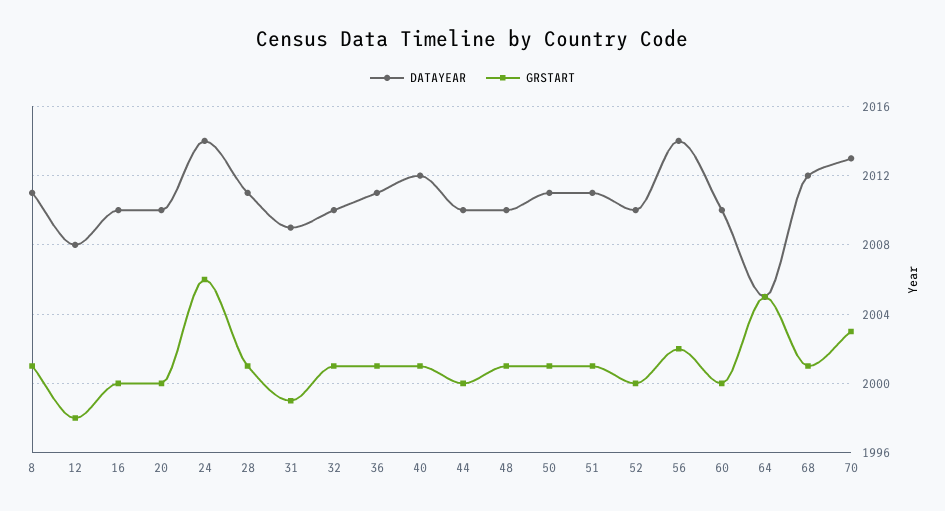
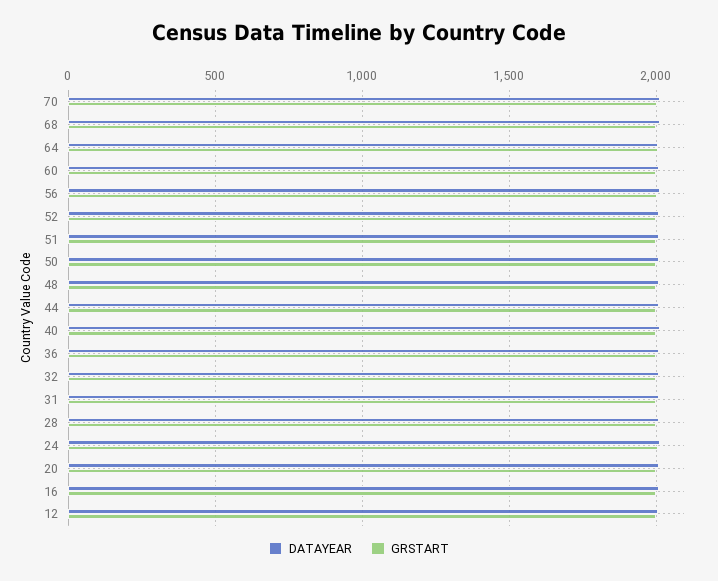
  {
    "DATAYEAR": {
-     "8": 2011,
      "12": 2008,
      "16": 2010,
      "20": 2010,
      "24": 2014,
      "28": 2011,
      "31": 2009,
      "32": 2010,
      "36": 2011,
      "40": 2012,
      "44": 2010,
      "48": 2010,
      "50": 2011,
      "51": 2011,
      "52": 2010,
      "56": 2014,
      "60": 2010,
      "64": 2005,
      "68": 2012,
      "70": 2013
    },
    "GRSTART": {
-     "8": 2001,
      "12": 1998,
      "16": 2000,
      "20": 2000,
      "24": 2006,
      "28": 2001,
      "31": 1999,
      "32": 2001,
      "36": 2001,
      "40": 2001,
      "44": 2000,
      "48": 2001,
      "50": 2001,
      "51": 2001,
      "52": 2000,
      "56": 2002,
      "60": 2000,
      "64": 2005,
      "68": 2001,
      "70": 2003
    }
  }

